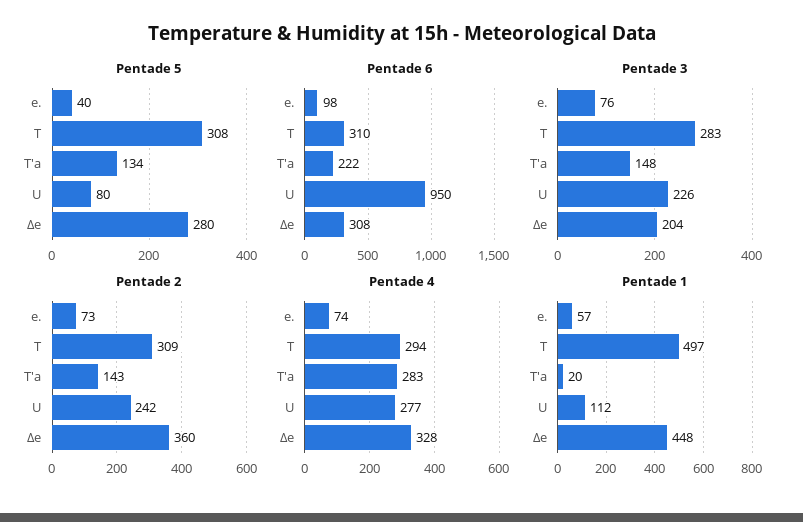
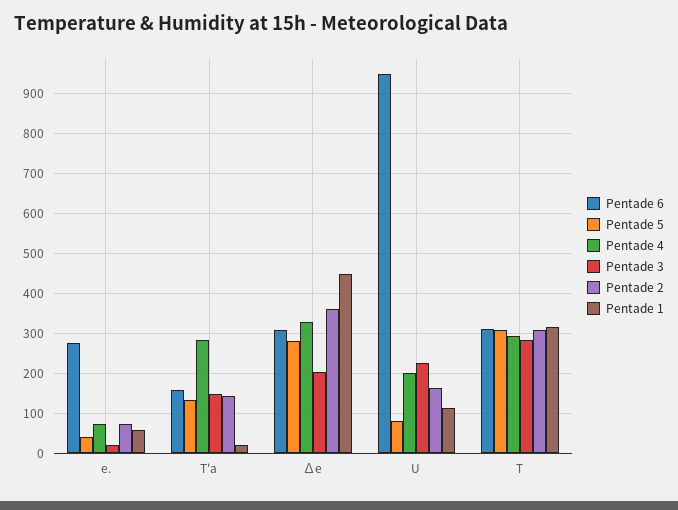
  {
    "Pentade 5": {
      "e.": 40,
      "T": 308,
      "T'a": 134,
      "U": 80,
      "∆e": 280
    },
    "Pentade 6": {
-     "e.": 98,
+     "e.": 280,
      "T": 310,
-     "T'a": 222,
+     "T'a": 160,
      "U": 950,
      "∆e": 308
    },
    "Pentade 3": {
-     "e.": 76,
+     "e.": 20,
      "T": 283,
      "T'a": 148,
      "U": 226,
      "∆e": 204
    },
    "Pentade 2": {
      "e.": 73,
      "T": 309,
      "T'a": 143,
-     "U": 242,
+     "U": 160,
      "∆e": 360
    },
    "Pentade 4": {
      "e.": 74,
      "T": 294,
      "T'a": 283,
-     "U": 277,
+     "U": 200,
      "∆e": 328
    },
    "Pentade 1": {
      "e.": 57,
-     "T": 497,
+     "T": 320,
      "T'a": 20,
      "U": 112,
      "∆e": 448
    }
  }

